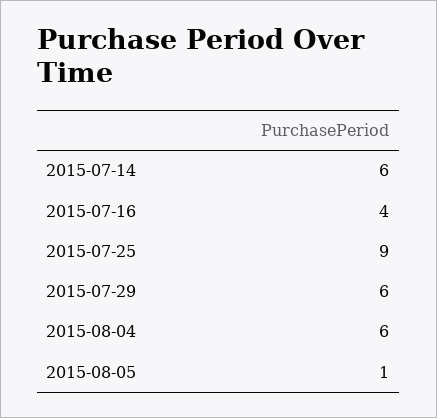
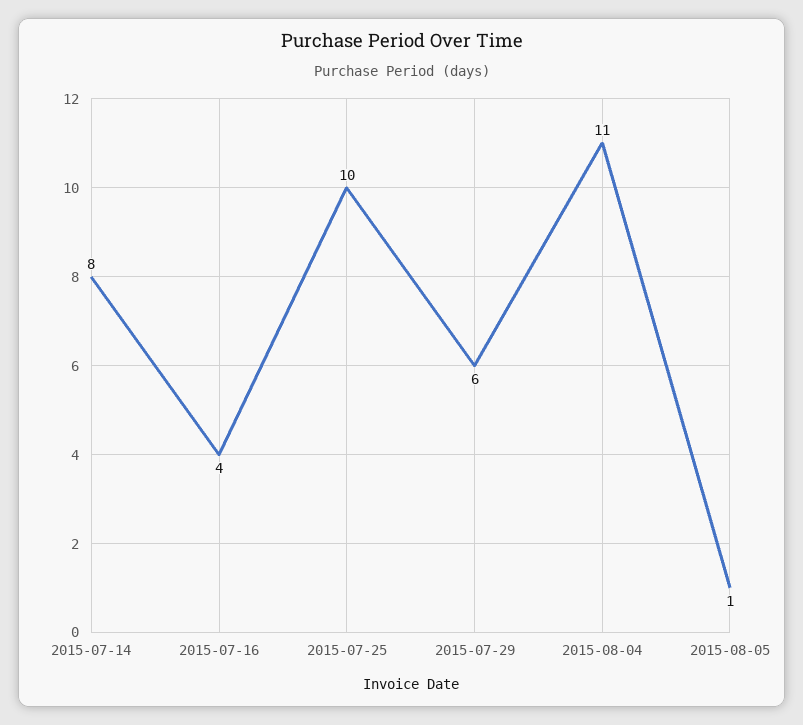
  {
-   "2015-07-14": 6,
+   "2015-07-14": 8,
    "2015-07-16": 4,
-   "2015-07-25": 9,
+   "2015-07-25": 10,
    "2015-07-29": 6,
-   "2015-08-04": 6,
+   "2015-08-04": 11,
    "2015-08-05": 1
  }

